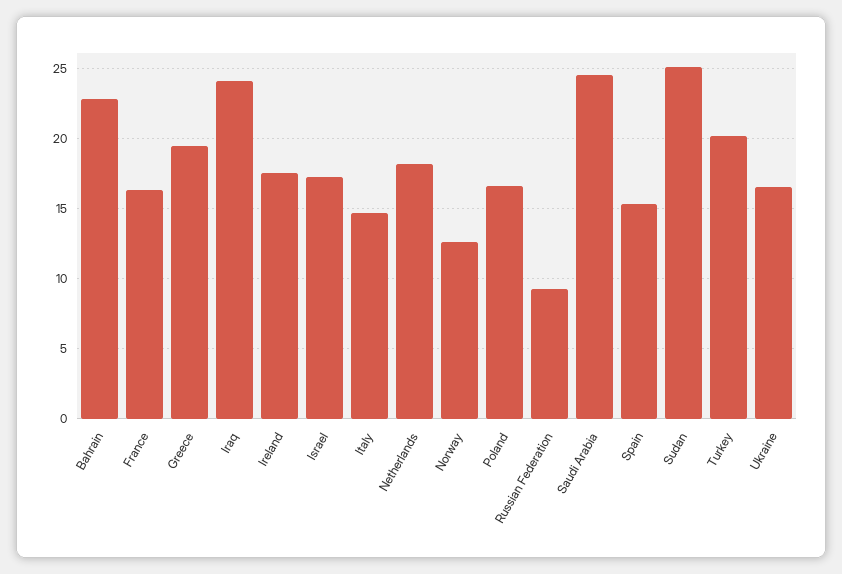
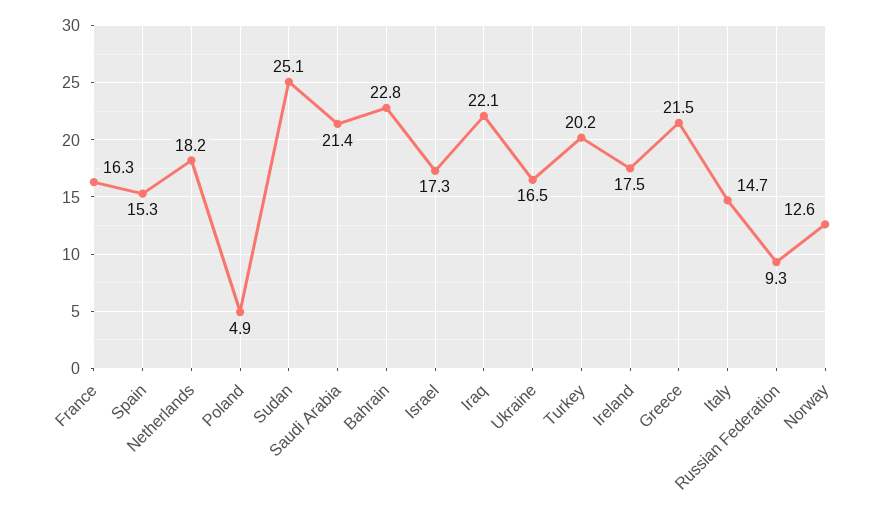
  {
    "Bahrain": 22.8,
    "France": 16.3,
-   "Greece": 19.5,
+   "Greece": 21.5,
-   "Iraq": 24,
+   "Iraq": 22.1,
    "Ireland": 17.5,
    "Israel": 17.3,
    "Italy": 14.7,
    "Netherlands": 18.2,
    "Norway": 12.6,
-   "Poland": 16.5,
+   "Poland": 4.9,
    "Russian Federation": 9.3,
-   "Saudi Arabia": 24.5,
+   "Saudi Arabia": 21.4,
    "Spain": 15.3,
    "Sudan": 25.1,
    "Turkey": 20.2,
    "Ukraine": 16.5
  }

